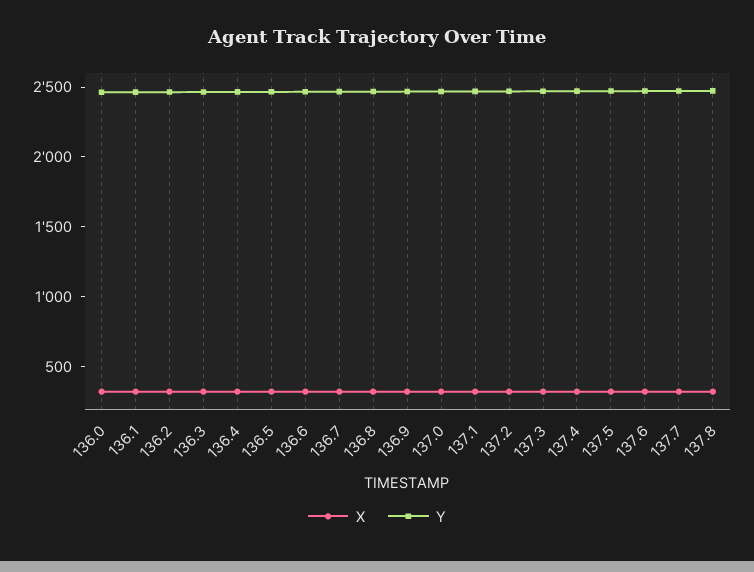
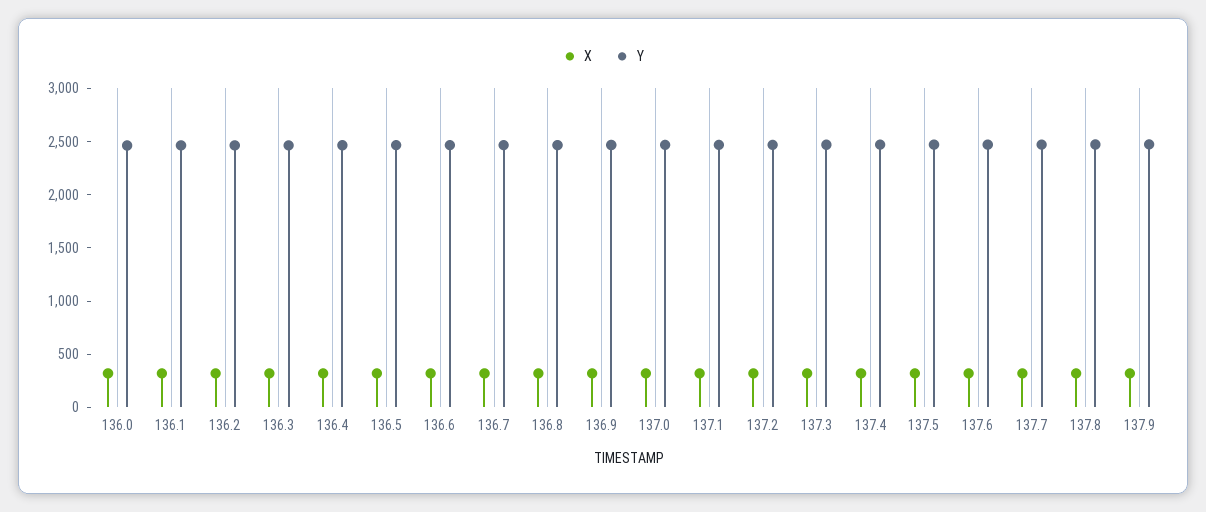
  {
    "X": {
      "136.0": 300,
      "136.1": 300,
      "136.2": 300,
      "136.3": 300,
      "136.4": 300,
      "136.5": 300,
      "136.6": 300,
      "136.7": 300,
      "136.8": 300,
      "136.9": 300,
      "137.0": 300,
      "137.1": 300,
      "137.2": 300,
      "137.3": 300,
      "137.4": 300,
      "137.5": 300,
      "137.6": 300,
      "137.7": 300,
-     "137.8": 300
+     "137.8": 300,
+     "137.9": 300
    },
    "Y": {
      "136.0": 2500,
      "136.1": 2500,
      "136.2": 2500,
      "136.3": 2500,
      "136.4": 2500,
      "136.5": 2500,
      "136.6": 2500,
      "136.7": 2500,
      "136.8": 2500,
      "136.9": 2500,
      "137.0": 2500,
      "137.1": 2500,
      "137.2": 2500,
      "137.3": 2500,
      "137.4": 2500,
      "137.5": 2500,
      "137.6": 2500,
      "137.7": 2500,
-     "137.8": 2500
+     "137.8": 2500,
+     "137.9": 2500
    }
  }

